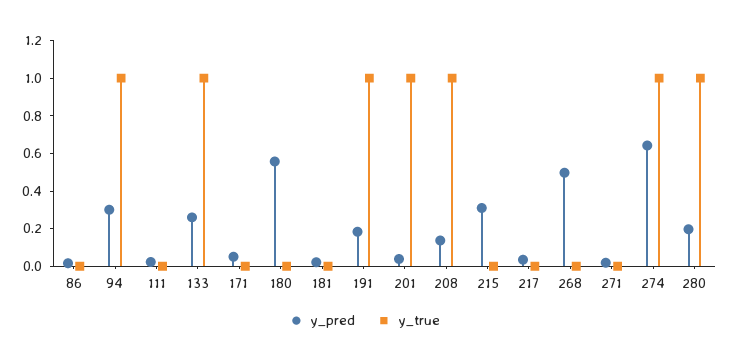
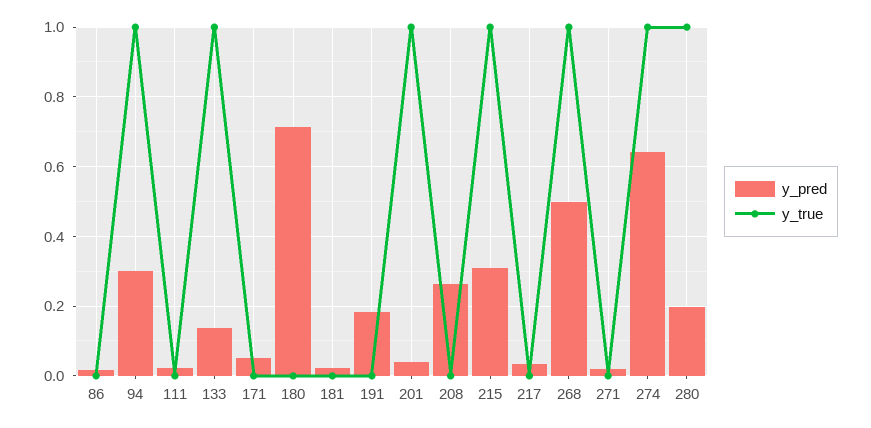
  {
    "y_pred": {
      "86": 0.02,
      "94": 0.3,
      "111": 0.02,
-     "133": 0.25,
+     "133": 0.14,
      "171": 0.06,
-     "180": 0.55,
+     "180": 0.72,
      "181": 0.02,
      "191": 0.18,
      "201": 0.04,
-     "208": 0.15,
+     "208": 0.26,
      "215": 0.3,
      "217": 0.04,
      "268": 0.5,
      "271": 0.02,
      "274": 0.64,
      "280": 0.2
    },
    "y_true": {
      "86": 0,
      "94": 1,
      "111": 0,
      "133": 1,
      "171": 0,
      "180": 0,
      "181": 0,
-     "191": 1,
+     "191": 0,
      "201": 1,
-     "208": 1,
+     "208": 0,
-     "215": 0,
+     "215": 1,
      "217": 0,
-     "268": 0,
+     "268": 1,
      "271": 0,
      "274": 1,
      "280": 1
    }
  }

